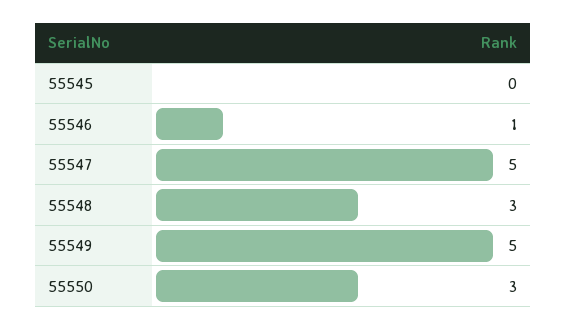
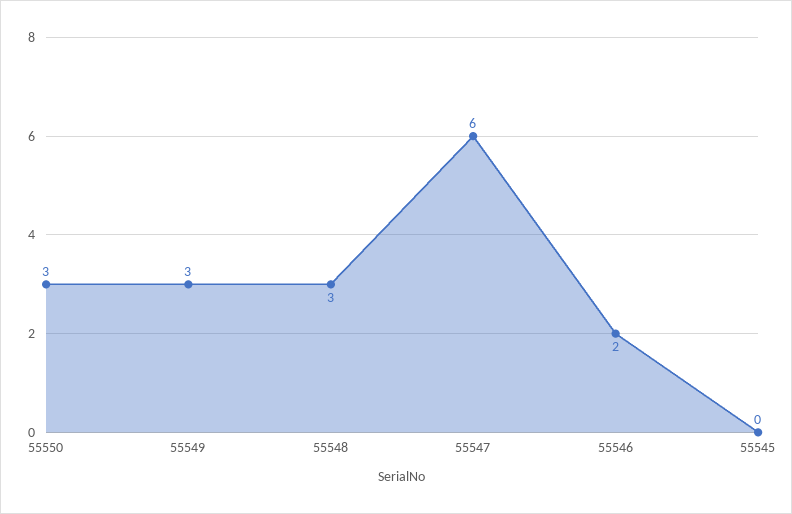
  {
    "55545": 0,
-   "55546": 1,
+   "55546": 2,
-   "55547": 5,
+   "55547": 6,
    "55548": 3,
-   "55549": 5,
+   "55549": 3,
    "55550": 3
  }

